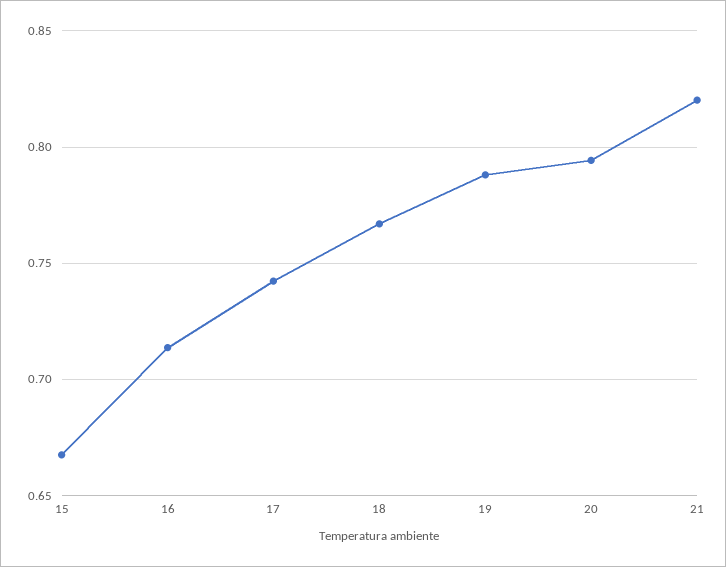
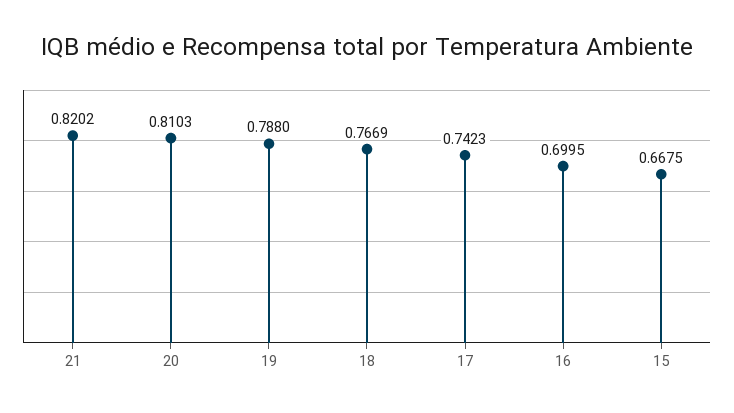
  {
    "15": 0.6675,
-   "16": 0.715,
+   "16": 0.6995,
    "17": 0.7423,
    "18": 0.7669,
    "19": 0.788,
-   "20": 0.795,
+   "20": 0.8103,
    "21": 0.8202
  }

